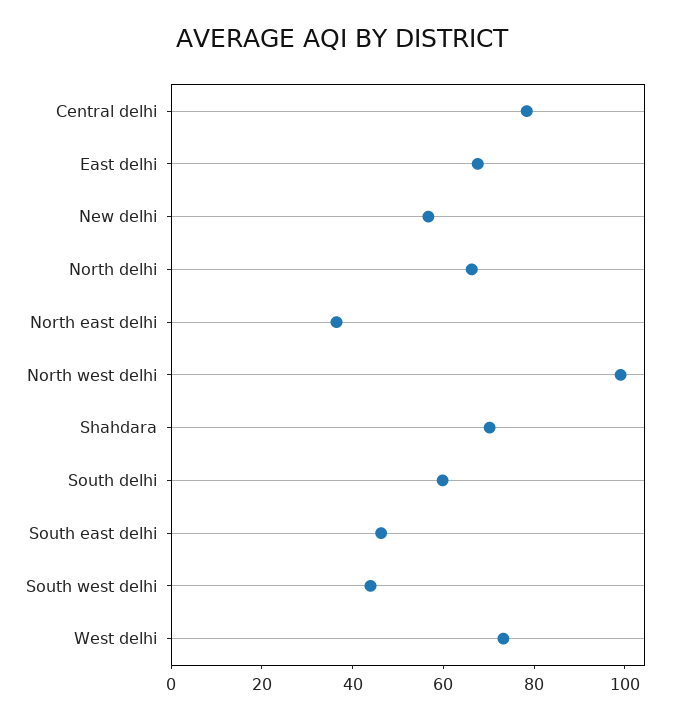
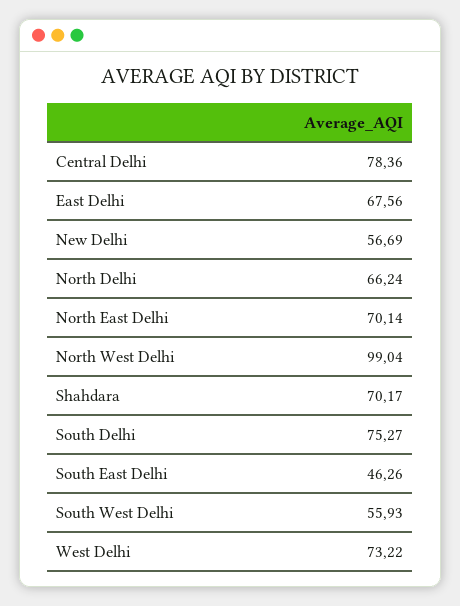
  {
    "Central delhi": 78.36,
    "East delhi": 67.56,
    "New delhi": 56.69,
    "North delhi": 66.24,
-   "North east delhi": 35,
+   "North east delhi": 70.14,
    "North west delhi": 99.04,
    "Shahdara": 70.17,
-   "South delhi": 60,
+   "South delhi": 75.27,
    "South east delhi": 46.26,
-   "South west delhi": 45,
+   "South west delhi": 55.93,
    "West delhi": 73.22
  }

